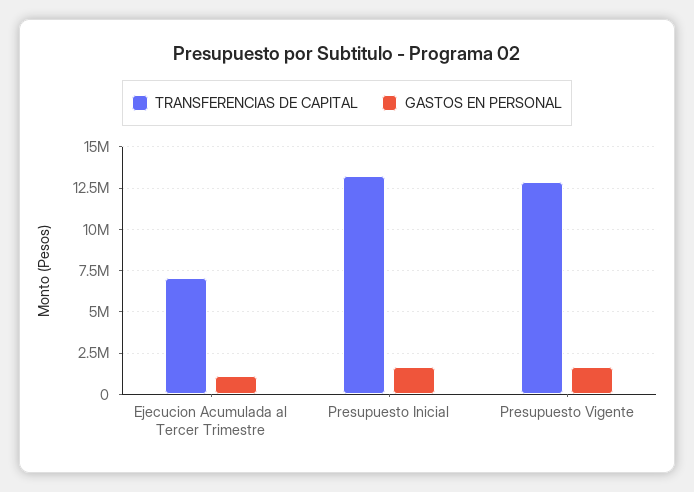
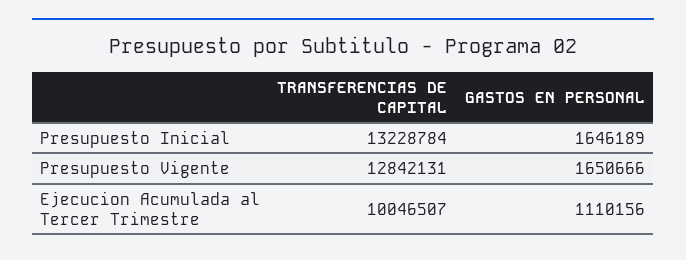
  {
    "TRANSFERENCIAS DE CAPITAL": {
-     "Ejecucion Acumulada al Tercer Trimestre": 7000000,
+     "Ejecucion Acumulada al Tercer Trimestre": 10046507,
      "Presupuesto Inicial": 13228784,
      "Presupuesto Vigente": 12842131
    },
    "GASTOS EN PERSONAL": {
      "Ejecucion Acumulada al Tercer Trimestre": 1110156,
      "Presupuesto Inicial": 1646189,
      "Presupuesto Vigente": 1650666
    }
  }

